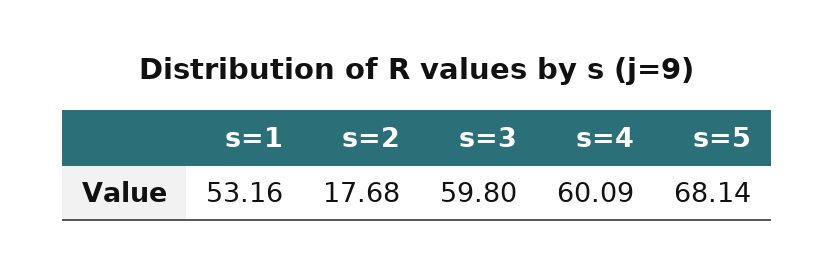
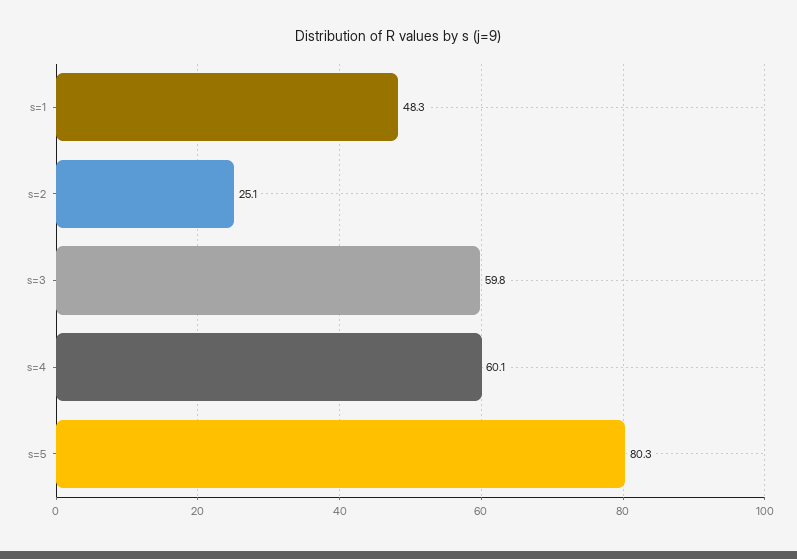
  {
-   "s=1": 53.16,
+   "s=1": 48.3,
-   "s=2": 17.68,
+   "s=2": 25.1,
    "s=3": 59.8,
    "s=4": 60.09,
-   "s=5": 68.14
+   "s=5": 80.3
  }

